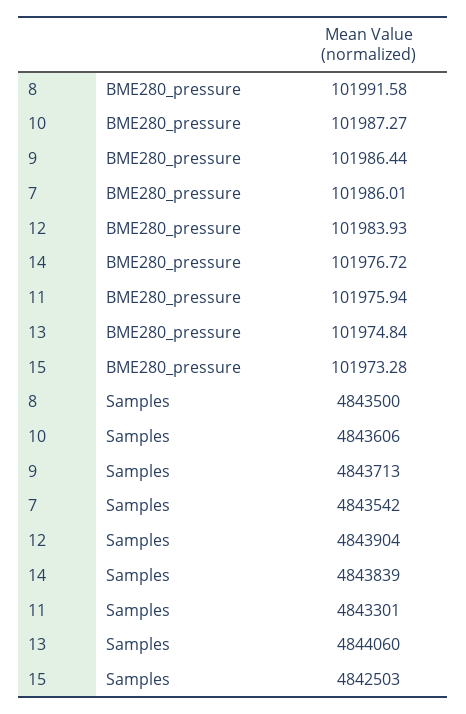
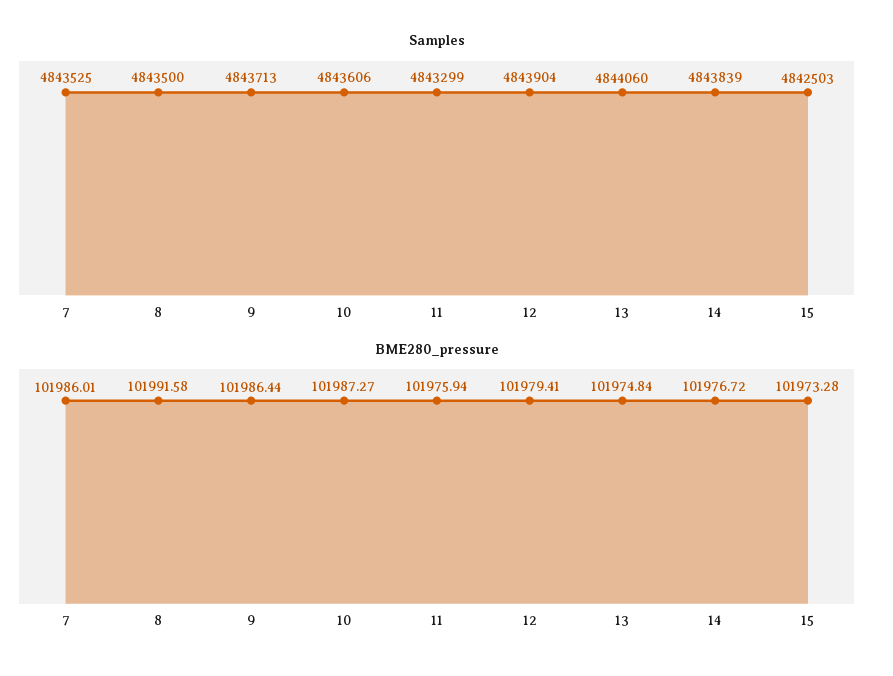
  {
    "BME280_pressure": {
      "8": 101991.58,
      "10": 101987.27,
      "9": 101986.44,
      "7": 101986.01,
-     "12": 101983.93,
+     "12": 101979.41,
      "14": 101976.72,
      "11": 101975.94,
      "13": 101974.84,
      "15": 101973.28
    },
    "Samples": {
      "8": 4843500,
      "10": 4843606,
      "9": 4843713,
-     "7": 4843542,
+     "7": 4843525,
      "12": 4843904,
      "14": 4843839,
-     "11": 4843301,
+     "11": 4843299,
      "13": 4844060,
      "15": 4842503
    }
  }

